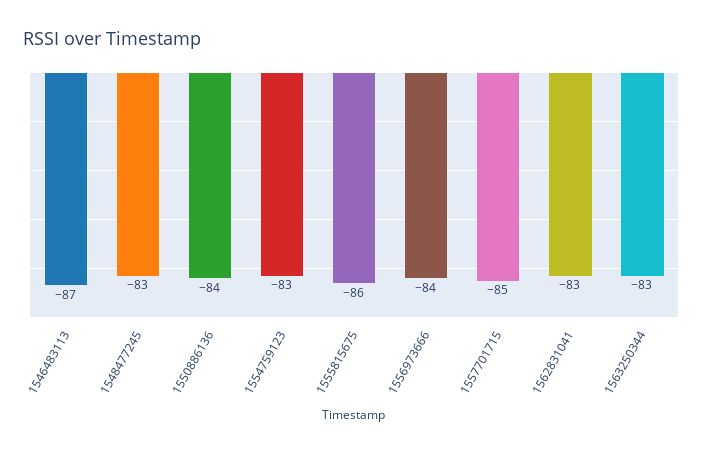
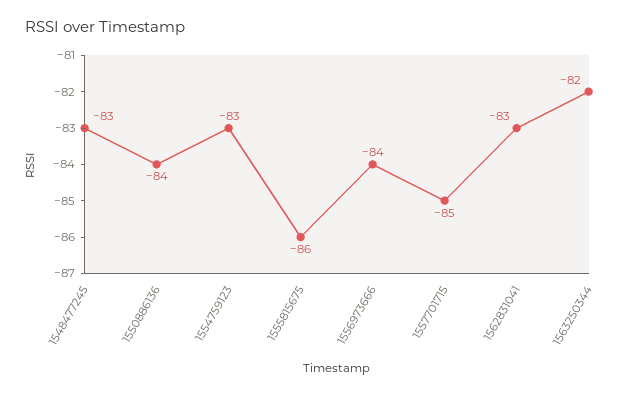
  {
-   "1546483113": -87,
    "1548477245": -83,
    "1550886136": -84,
    "1554759123": -83,
    "1555815675": -86,
    "1556973666": -84,
    "1557701715": -85,
    "1562831041": -83,
-   "1563250344": -83
+   "1563250344": -82
  }

